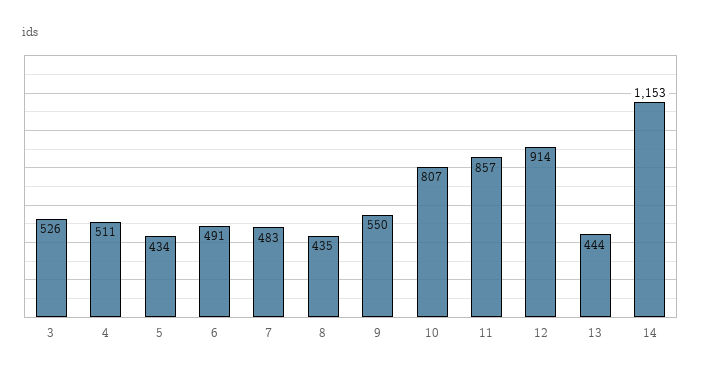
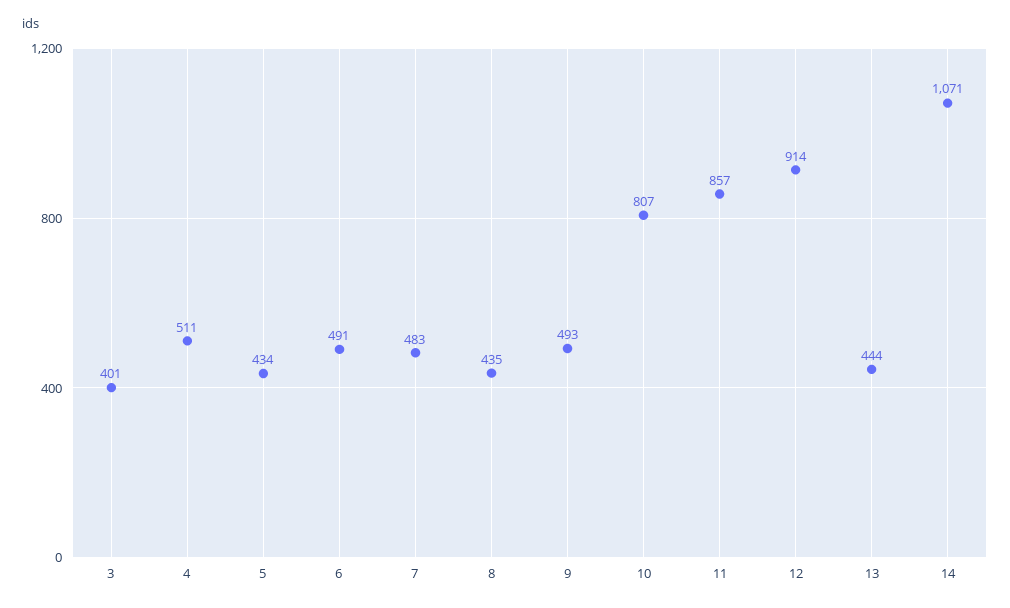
  {
-   "3": 526,
+   "3": 401,
    "4": 511,
    "5": 434,
    "6": 491,
    "7": 483,
    "8": 435,
-   "9": 550,
+   "9": 493,
    "10": 807,
    "11": 857,
    "12": 914,
    "13": 444,
-   "14": 1153
+   "14": 1071
  }

